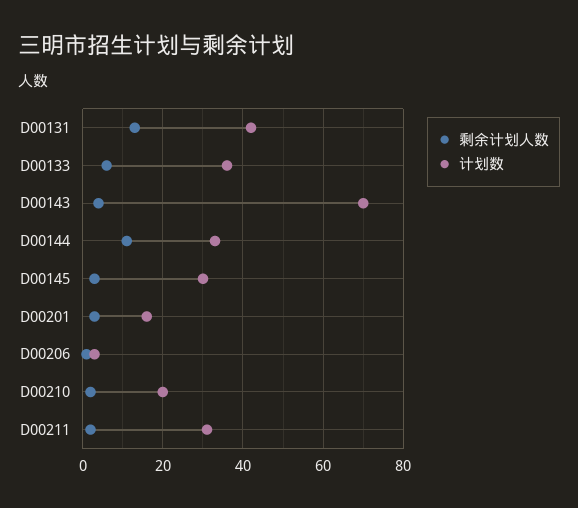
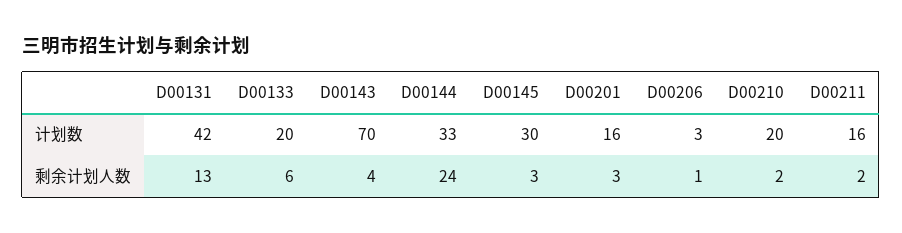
  {
    "剩余计划人数": {
      "D00131": 13,
      "D00133": 6,
      "D00143": 4,
-     "D00144": 10,
+     "D00144": 24,
      "D00145": 3,
      "D00201": 3,
      "D00206": 1,
      "D00210": 2,
      "D00211": 2
    },
    "计划数": {
      "D00131": 42,
-     "D00133": 35,
+     "D00133": 20,
      "D00143": 70,
      "D00144": 33,
      "D00145": 30,
      "D00201": 16,
      "D00206": 3,
      "D00210": 20,
-     "D00211": 30
+     "D00211": 16
    }
  }

